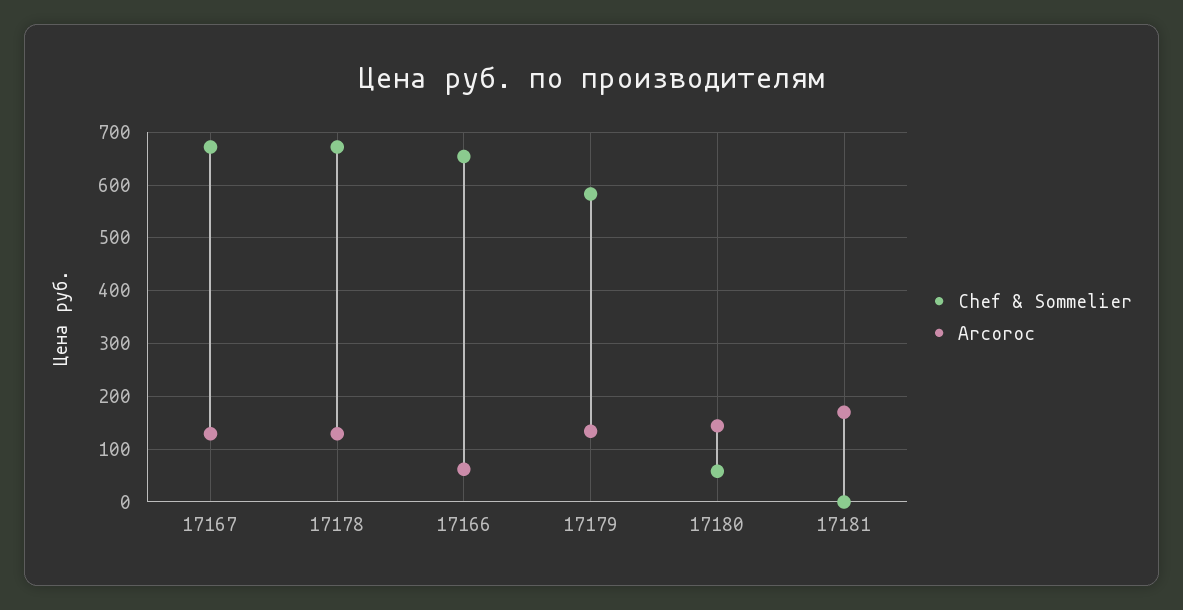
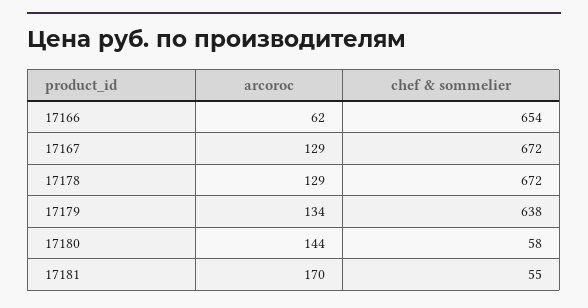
  {
    "Chef & Sommelier": {
      "17167": 672,
      "17178": 672,
      "17166": 654,
-     "17179": 580,
+     "17179": 638,
      "17180": 58,
-     "17181": 0
+     "17181": 55
    },
    "Arcoroc": {
      "17167": 129,
      "17178": 129,
      "17166": 62,
      "17179": 134,
      "17180": 144,
      "17181": 170
    }
  }

